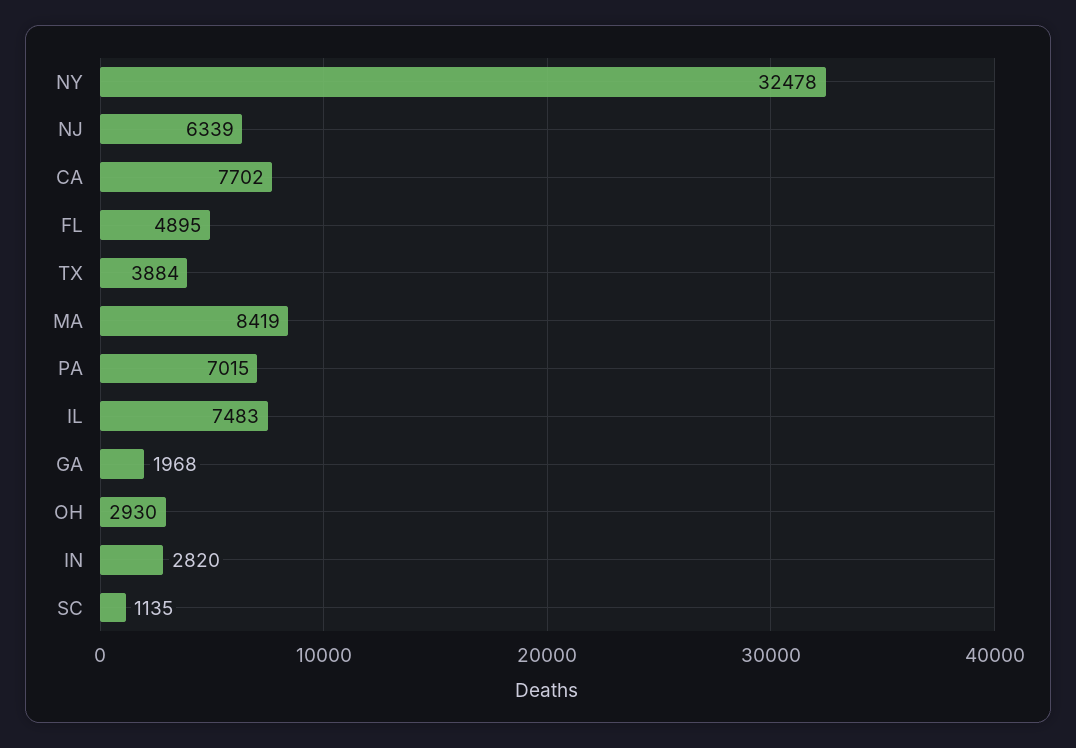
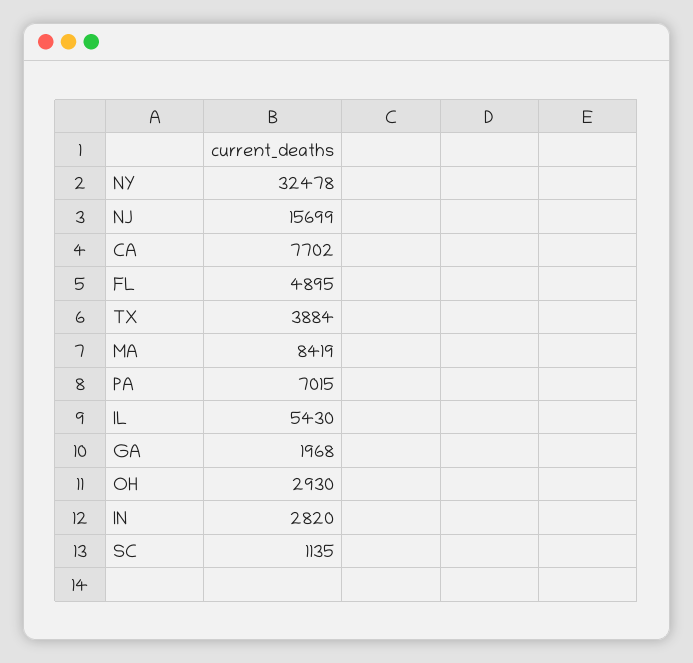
  {
    "NY": 32478,
-   "NJ": 6339,
+   "NJ": 15699,
    "CA": 7702,
    "FL": 4895,
    "TX": 3884,
    "MA": 8419,
    "PA": 7015,
-   "IL": 7483,
+   "IL": 5430,
    "GA": 1968,
    "OH": 2930,
    "IN": 2820,
    "SC": 1135
  }

